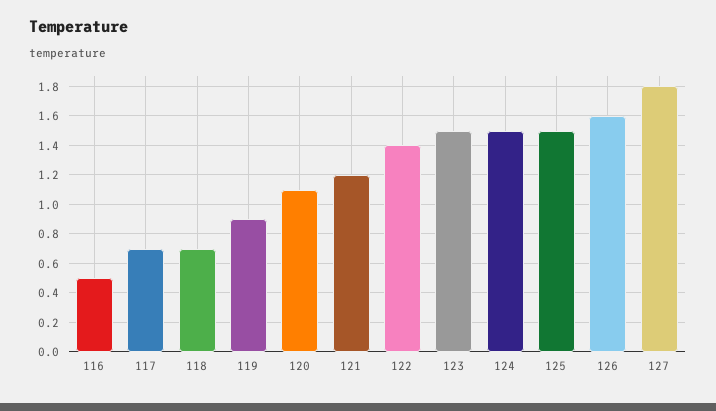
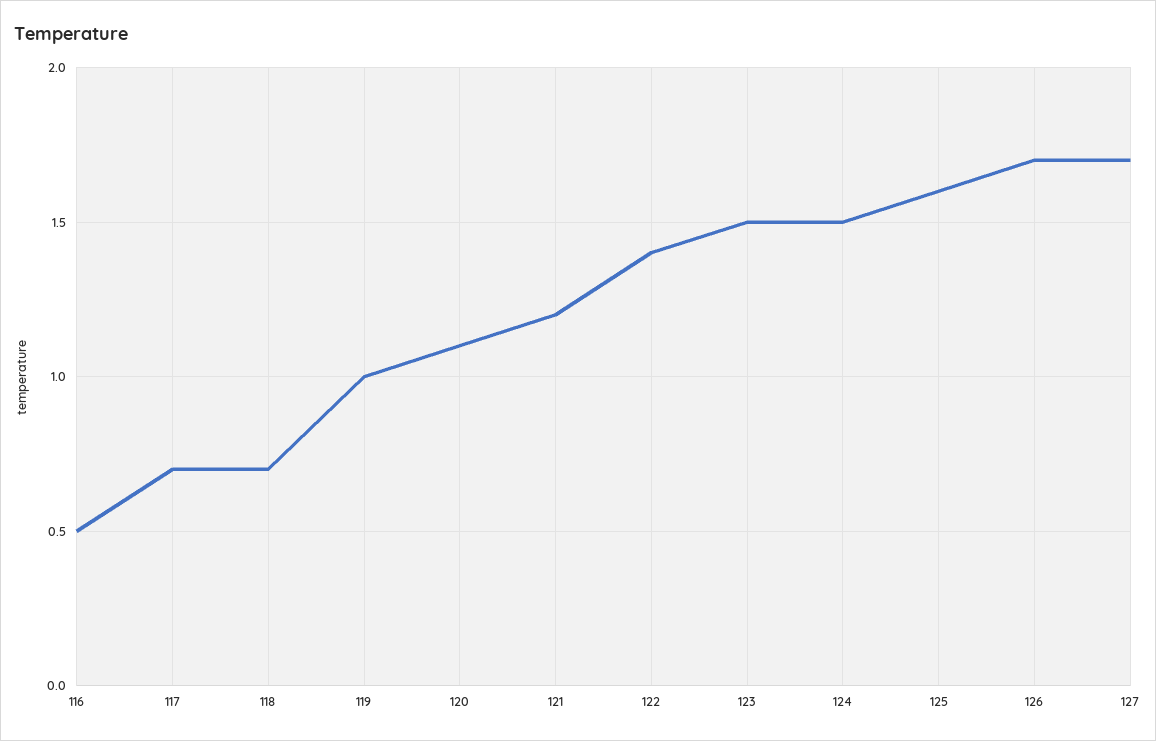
  {
    "116": 0.5,
    "117": 0.7,
    "118": 0.7,
-   "119": 0.9,
+   "119": 1,
    "120": 1.1,
    "121": 1.2,
    "122": 1.4,
    "123": 1.5,
    "124": 1.5,
-   "125": 1.5,
+   "125": 1.6,
-   "126": 1.6,
+   "126": 1.7,
-   "127": 1.8
+   "127": 1.7
  }

